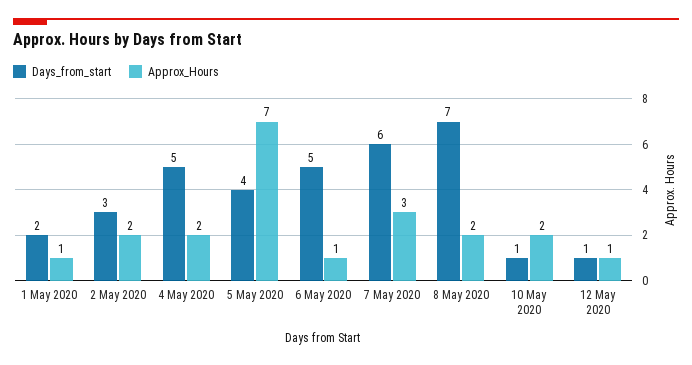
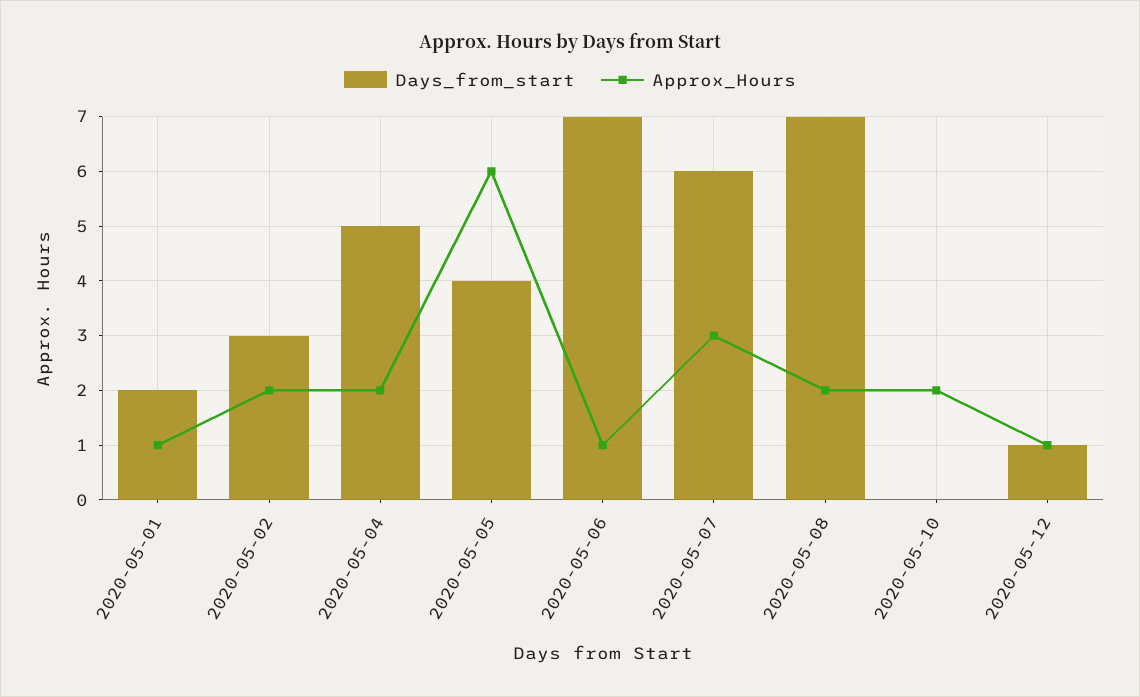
  {
    "Days_from_start": {
      "1 May 2020": 2,
      "2 May 2020": 3,
      "4 May 2020": 5,
      "5 May 2020": 4,
-     "6 May 2020": 5,
+     "6 May 2020": 7,
      "7 May 2020": 6,
      "8 May 2020": 7,
-     "10 May 2020": 1,
+     "10 May 2020": 0,
      "12 May 2020": 1
    },
    "Approx_Hours": {
      "1 May 2020": 1,
      "2 May 2020": 2,
      "4 May 2020": 2,
-     "5 May 2020": 7,
+     "5 May 2020": 6,
      "6 May 2020": 1,
      "7 May 2020": 3,
      "8 May 2020": 2,
      "10 May 2020": 2,
      "12 May 2020": 1
    }
  }

